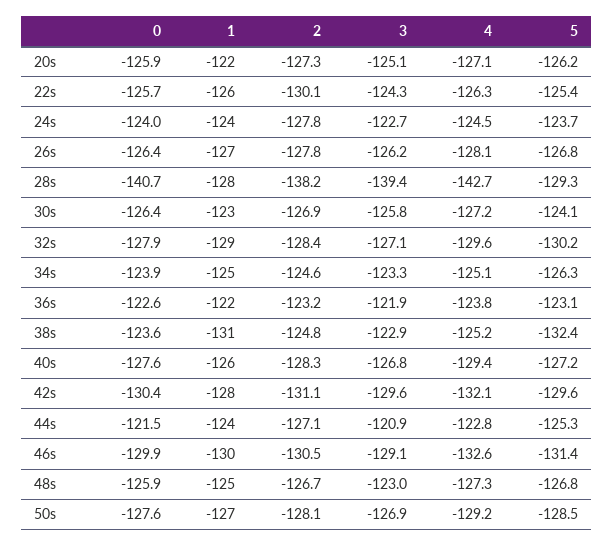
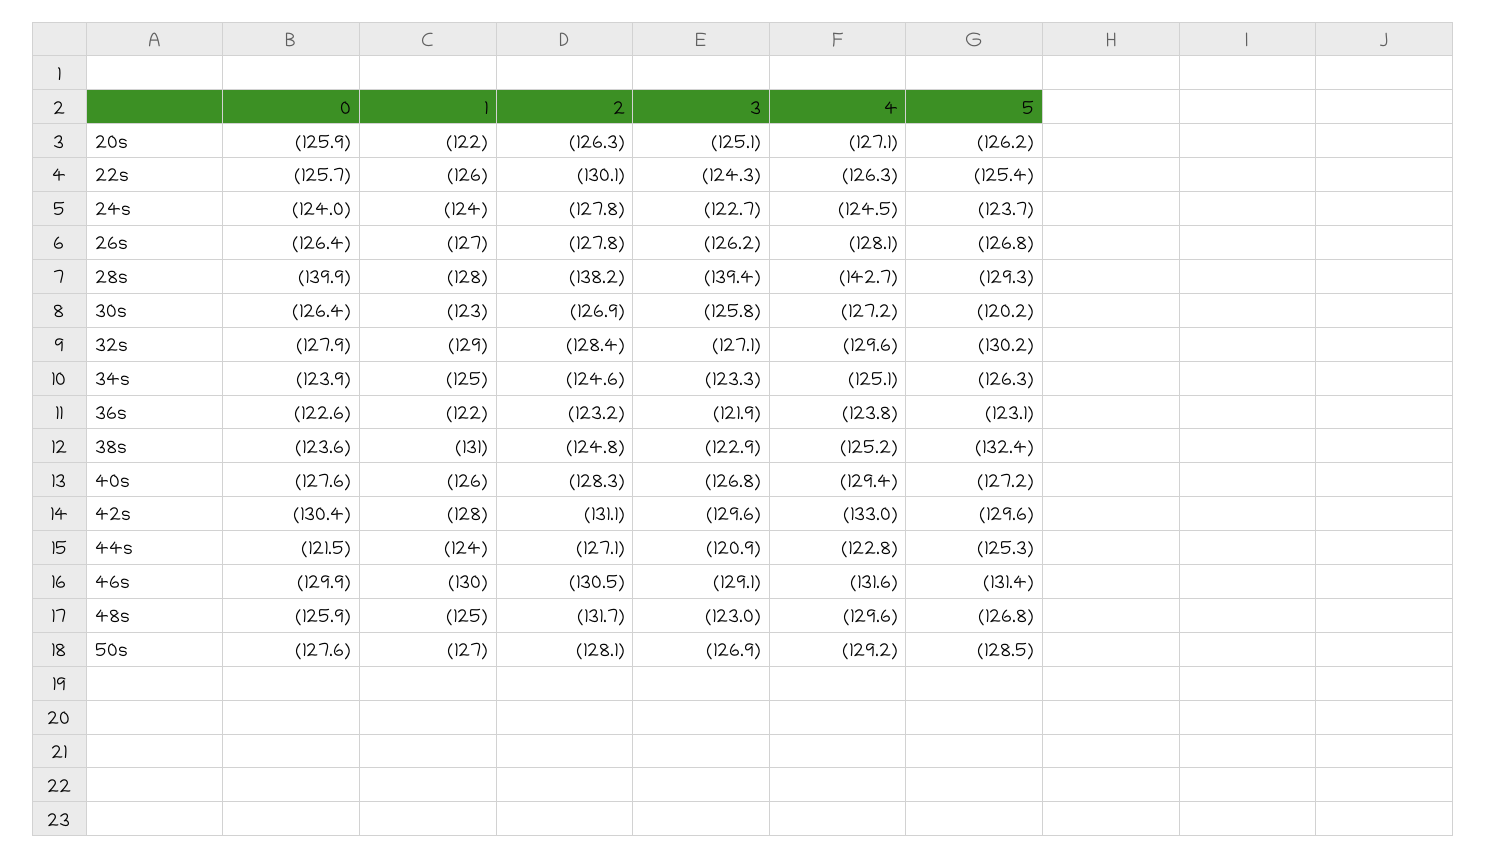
  {
    "0": {
      "20s": -125.9,
      "22s": -125.7,
      "24s": -124,
      "26s": -126.4,
-     "28s": -140.7,
+     "28s": -139.9,
      "30s": -126.4,
      "32s": -127.9,
      "34s": -123.9,
      "36s": -122.6,
      "38s": -123.6,
      "40s": -127.6,
      "42s": -130.4,
      "44s": -121.5,
      "46s": -129.9,
      "48s": -125.9,
      "50s": -127.6
    },
    "1": {
      "20s": -122,
      "22s": -126,
      "24s": -124,
      "26s": -127,
      "28s": -128,
      "30s": -123,
      "32s": -129,
      "34s": -125,
      "36s": -122,
      "38s": -131,
      "40s": -126,
      "42s": -128,
      "44s": -124,
      "46s": -130,
      "48s": -125,
      "50s": -127
    },
    "2": {
-     "20s": -127.3,
+     "20s": -126.3,
      "22s": -130.1,
      "24s": -127.8,
      "26s": -127.8,
      "28s": -138.2,
      "30s": -126.9,
      "32s": -128.4,
      "34s": -124.6,
      "36s": -123.2,
      "38s": -124.8,
      "40s": -128.3,
      "42s": -131.1,
      "44s": -127.1,
      "46s": -130.5,
-     "48s": -126.7,
+     "48s": -131.7,
      "50s": -128.1
    },
    "3": {
      "20s": -125.1,
      "22s": -124.3,
      "24s": -122.7,
      "26s": -126.2,
      "28s": -139.4,
      "30s": -125.8,
      "32s": -127.1,
      "34s": -123.3,
      "36s": -121.9,
      "38s": -122.9,
      "40s": -126.8,
      "42s": -129.6,
      "44s": -120.9,
      "46s": -129.1,
      "48s": -123,
      "50s": -126.9
    },
    "4": {
      "20s": -127.1,
      "22s": -126.3,
      "24s": -124.5,
      "26s": -128.1,
      "28s": -142.7,
      "30s": -127.2,
      "32s": -129.6,
      "34s": -125.1,
      "36s": -123.8,
      "38s": -125.2,
      "40s": -129.4,
-     "42s": -132.1,
+     "42s": -133,
      "44s": -122.8,
-     "46s": -132.6,
+     "46s": -131.6,
-     "48s": -127.3,
+     "48s": -129.6,
      "50s": -129.2
    },
    "5": {
      "20s": -126.2,
      "22s": -125.4,
      "24s": -123.7,
      "26s": -126.8,
      "28s": -129.3,
-     "30s": -124.1,
+     "30s": -120.2,
      "32s": -130.2,
      "34s": -126.3,
      "36s": -123.1,
      "38s": -132.4,
      "40s": -127.2,
      "42s": -129.6,
      "44s": -125.3,
      "46s": -131.4,
      "48s": -126.8,
      "50s": -128.5
    }
  }

